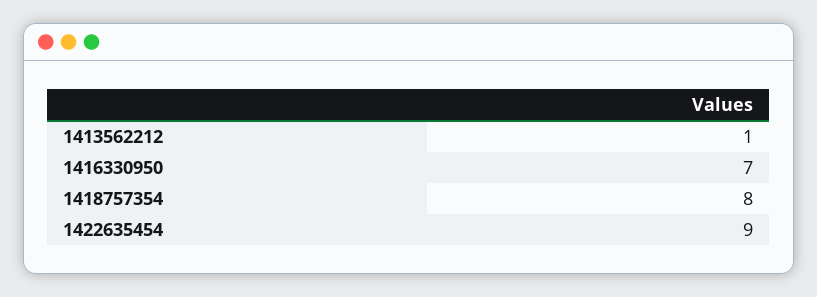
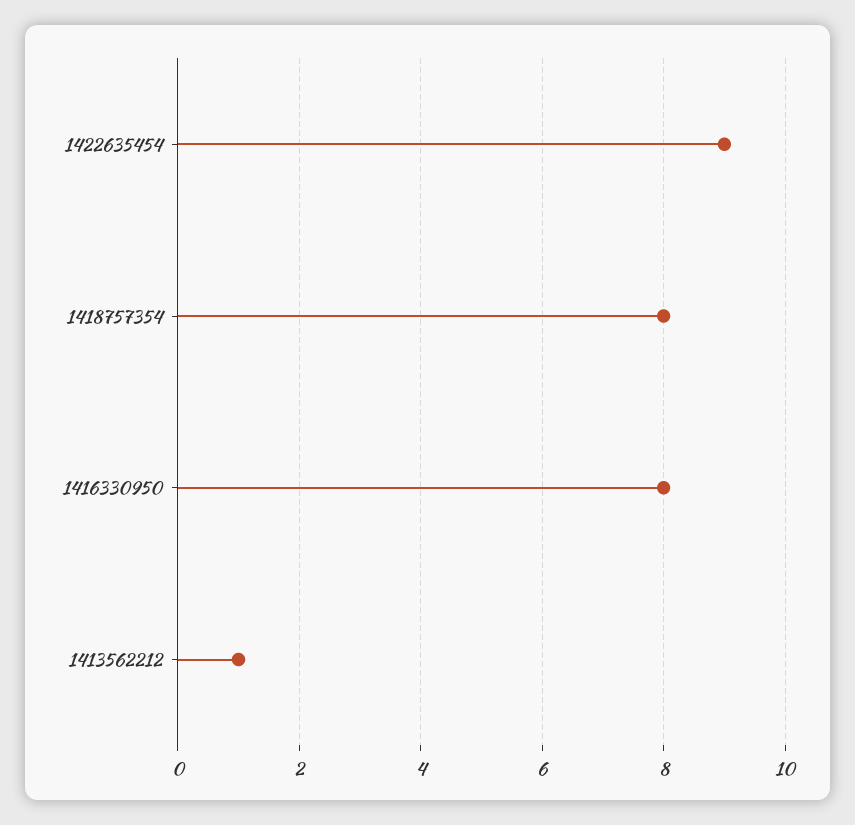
  {
    "1413562212": 1,
-   "1416330950": 7,
+   "1416330950": 8,
    "1418757354": 8,
    "1422635454": 9
  }

